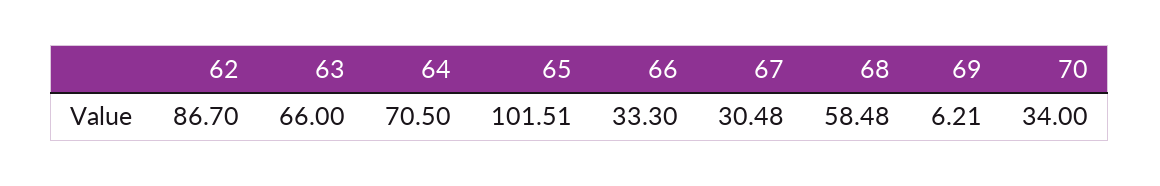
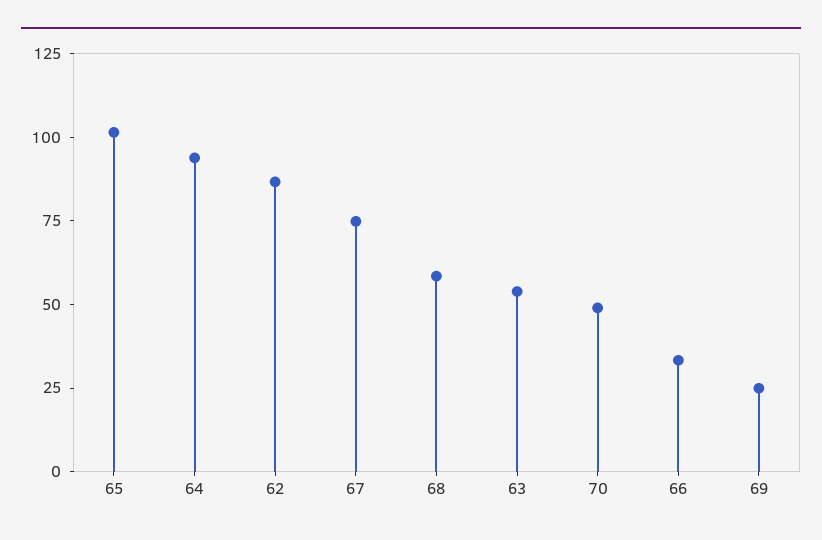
  {
    "62": 86.7,
-   "63": 66,
+   "63": 55,
-   "64": 70.5,
+   "64": 95,
    "65": 101.51,
    "66": 33.3,
-   "67": 30.48,
+   "67": 75,
    "68": 58.48,
-   "69": 6.21,
+   "69": 25,
-   "70": 34
+   "70": 50
  }

